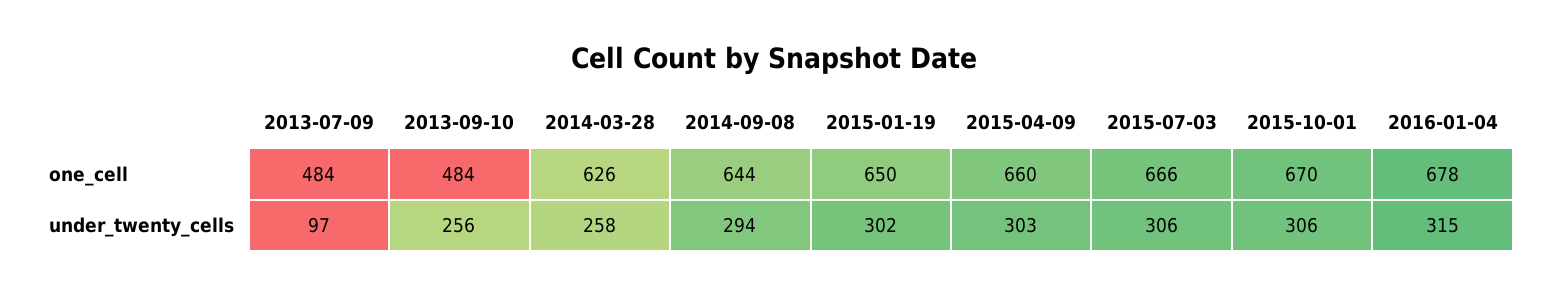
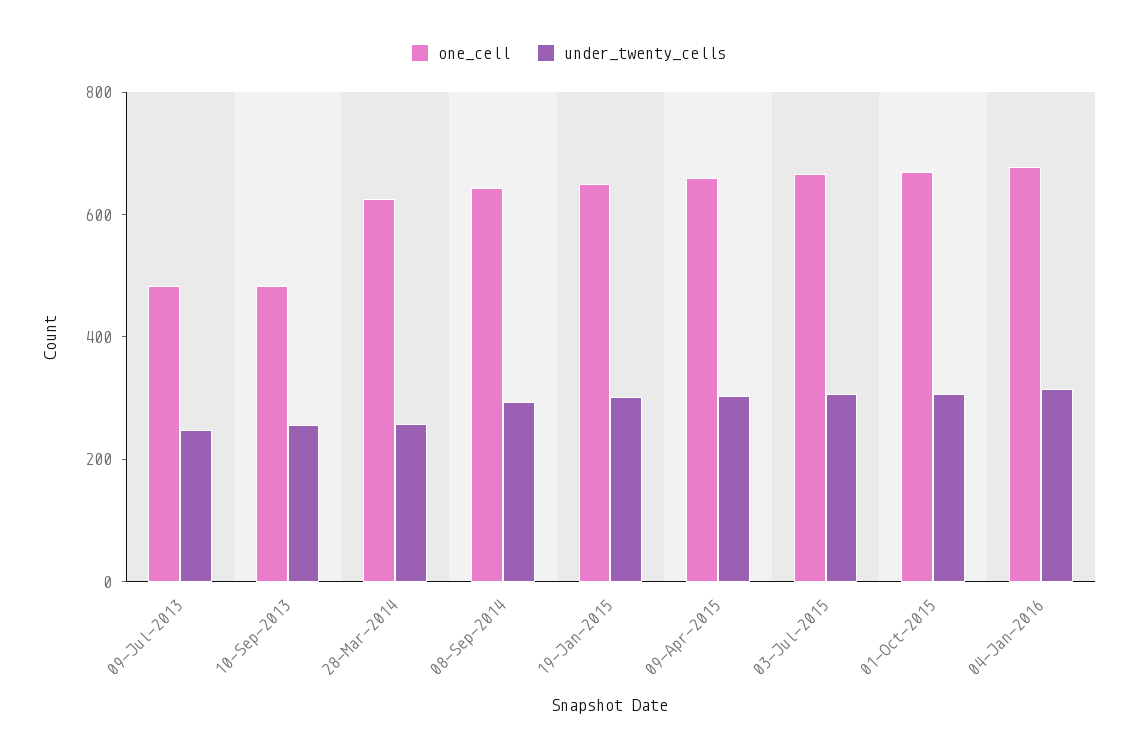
  {
    "one_cell": {
      "2013-07-09": 484,
      "2013-09-10": 484,
      "2014-03-28": 626,
      "2014-09-08": 644,
      "2015-01-19": 650,
      "2015-04-09": 660,
      "2015-07-03": 666,
      "2015-10-01": 670,
      "2016-01-04": 678
    },
    "under_twenty_cells": {
-     "2013-07-09": 97,
+     "2013-07-09": 250,
      "2013-09-10": 256,
      "2014-03-28": 258,
      "2014-09-08": 294,
      "2015-01-19": 302,
      "2015-04-09": 303,
      "2015-07-03": 306,
      "2015-10-01": 306,
      "2016-01-04": 315
    }
  }

